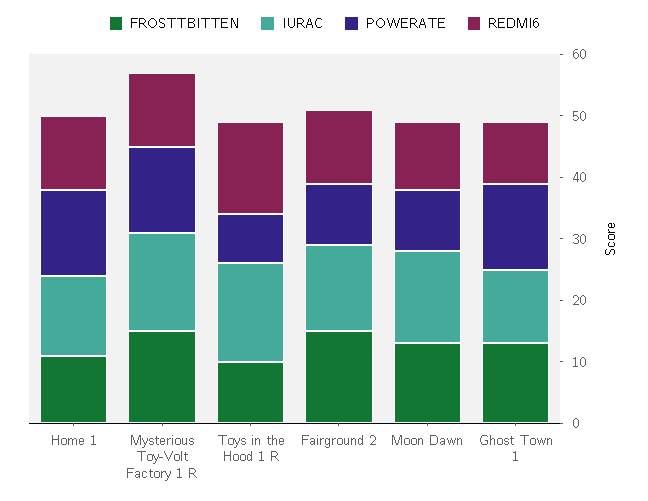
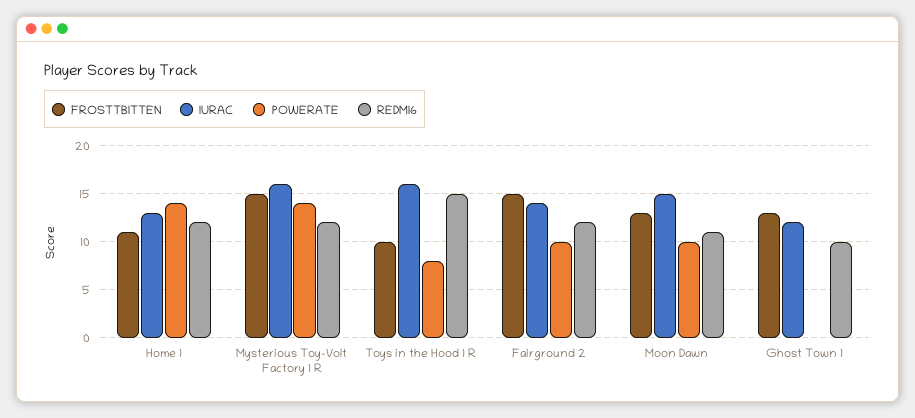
  {
    "FROSTTBITTEN": {
      "Home 1": 11,
      "Mysterious Toy-Volt Factory 1 R": 15,
      "Toys in the Hood 1 R": 10,
      "Fairground 2": 15,
      "Moon Dawn": 13,
      "Ghost Town 1": 13
    },
    "IURAC": {
      "Home 1": 13,
      "Mysterious Toy-Volt Factory 1 R": 16,
      "Toys in the Hood 1 R": 16,
      "Fairground 2": 14,
      "Moon Dawn": 15,
      "Ghost Town 1": 12
    },
    "POWERATE": {
      "Home 1": 14,
      "Mysterious Toy-Volt Factory 1 R": 14,
      "Toys in the Hood 1 R": 8,
      "Fairground 2": 10,
      "Moon Dawn": 10,
-     "Ghost Town 1": 15
+     "Ghost Town 1": 0
    },
    "REDMI6": {
      "Home 1": 12,
      "Mysterious Toy-Volt Factory 1 R": 12,
      "Toys in the Hood 1 R": 15,
      "Fairground 2": 12,
      "Moon Dawn": 11,
      "Ghost Town 1": 10
    }
  }

